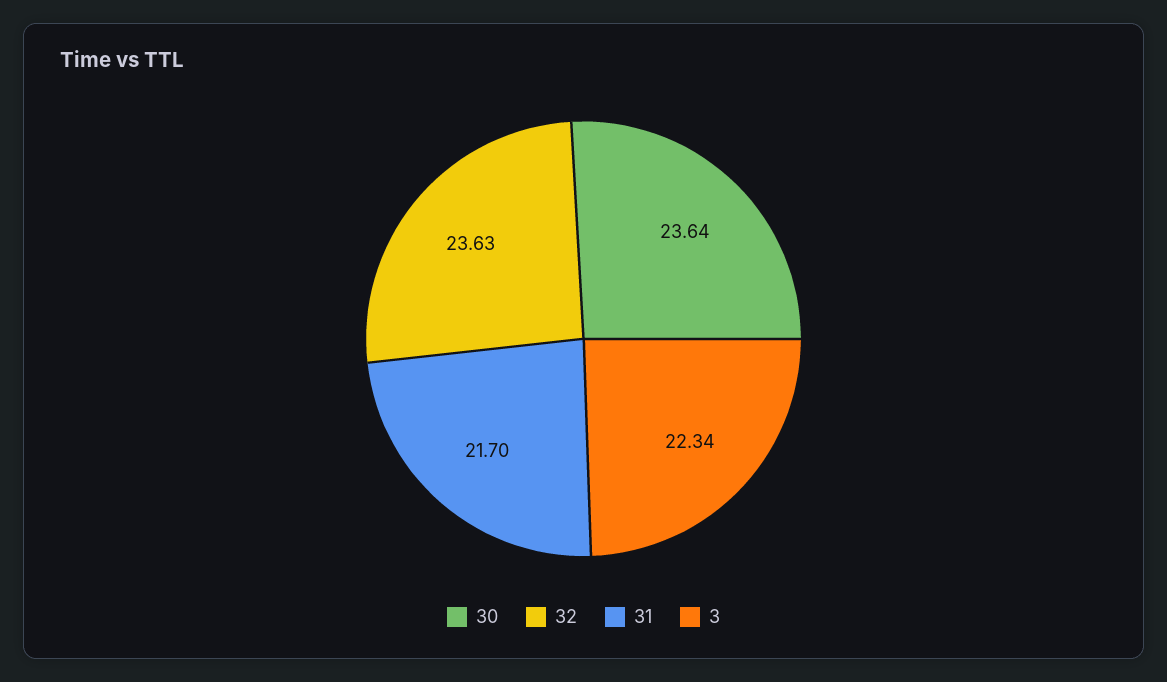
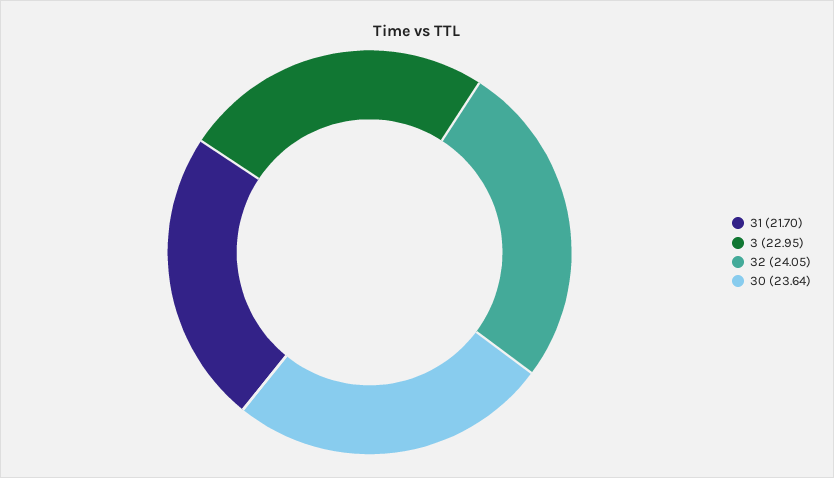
  {
    "30": 23.64,
-   "32": 23.63,
+   "32": 24.05,
    "31": 21.7,
-   "3": 22.34
+   "3": 22.95
  }

